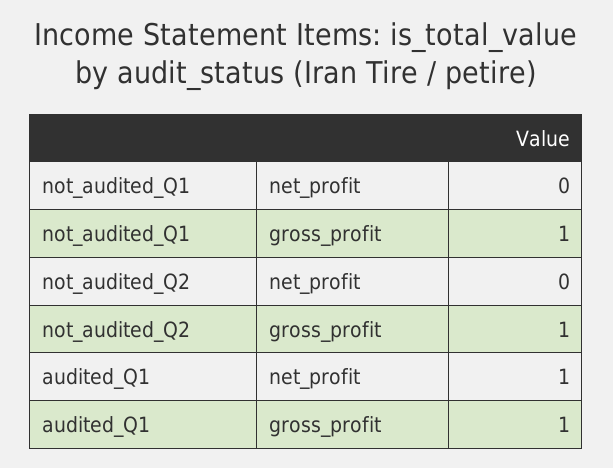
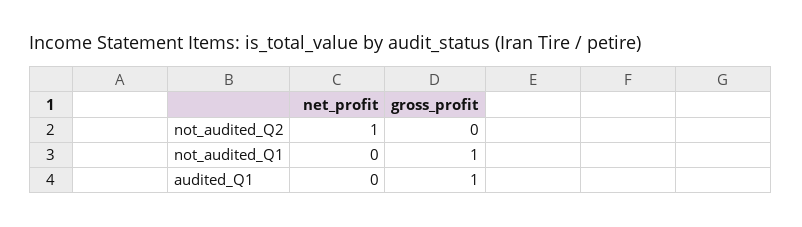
  {
    "not_audited_Q1": {
      "net_profit": 0,
      "gross_profit": 1
    },
    "not_audited_Q2": {
-     "net_profit": 0,
+     "net_profit": 1,
-     "gross_profit": 1
+     "gross_profit": 0
    },
    "audited_Q1": {
-     "net_profit": 1,
+     "net_profit": 0,
      "gross_profit": 1
    }
  }

